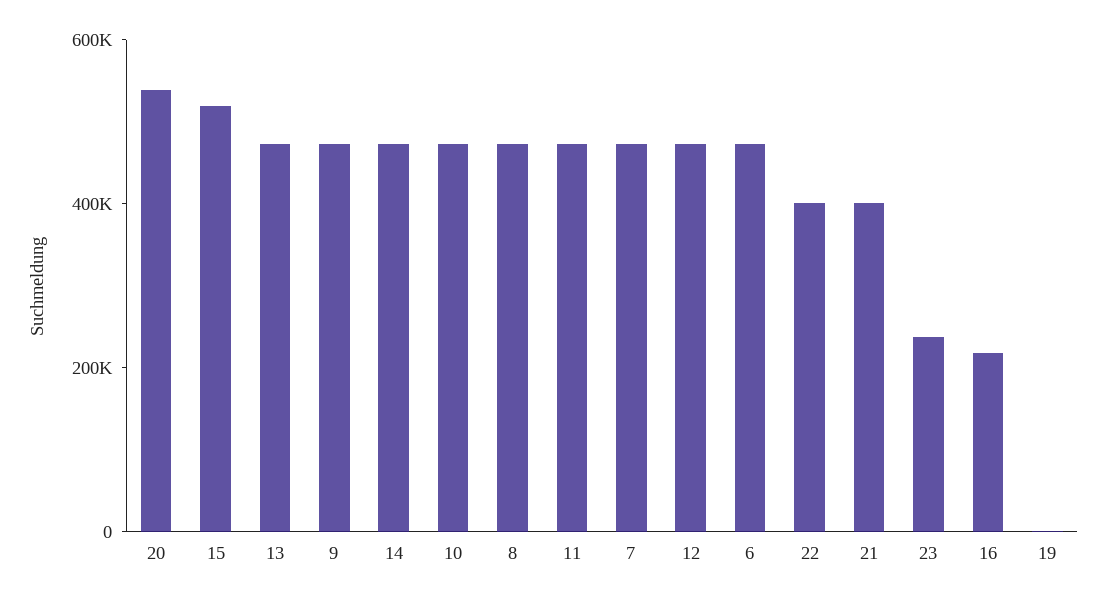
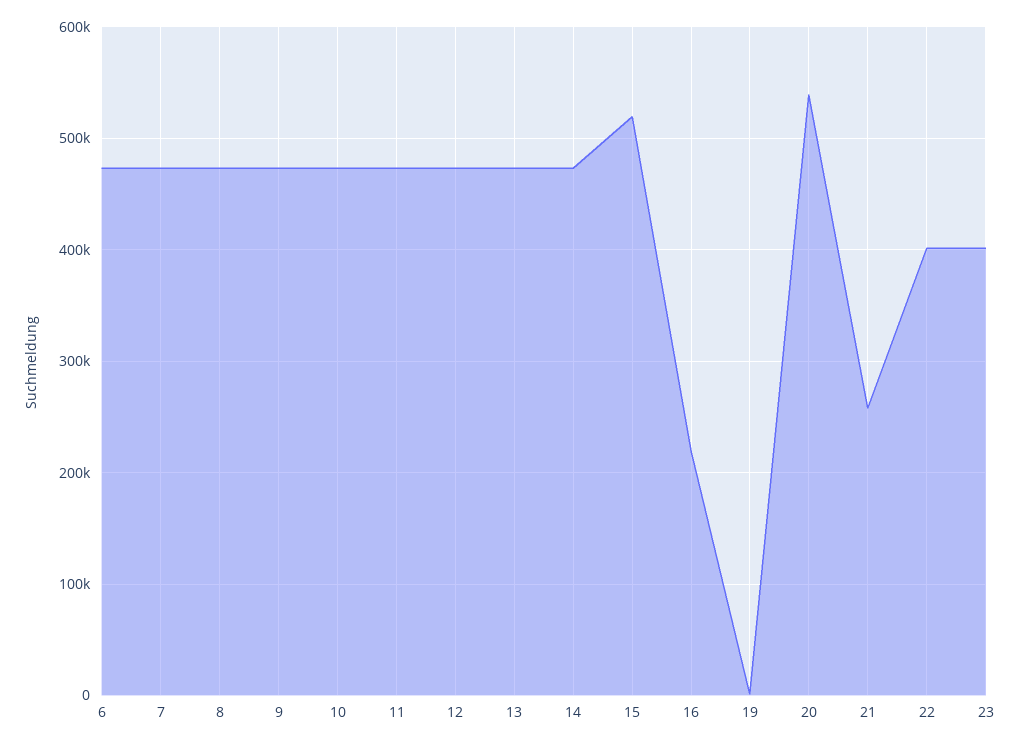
  {
    "20": 540000,
    "15": 520000,
    "13": 470000,
    "9": 470000,
    "14": 470000,
    "10": 470000,
    "8": 470000,
    "11": 470000,
    "7": 470000,
    "12": 470000,
    "6": 470000,
    "22": 400000,
-   "21": 400000,
+   "21": 260000,
-   "23": 250000,
+   "23": 400000,
    "16": 220000,
    "19": 0
  }

